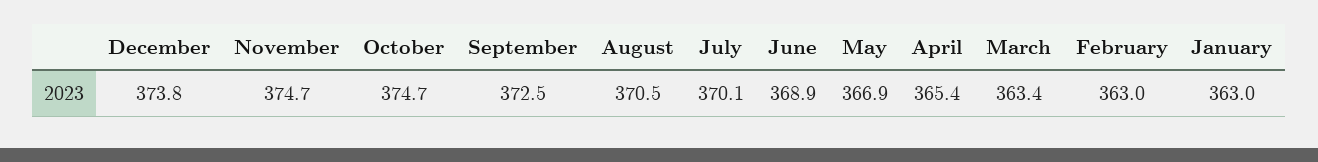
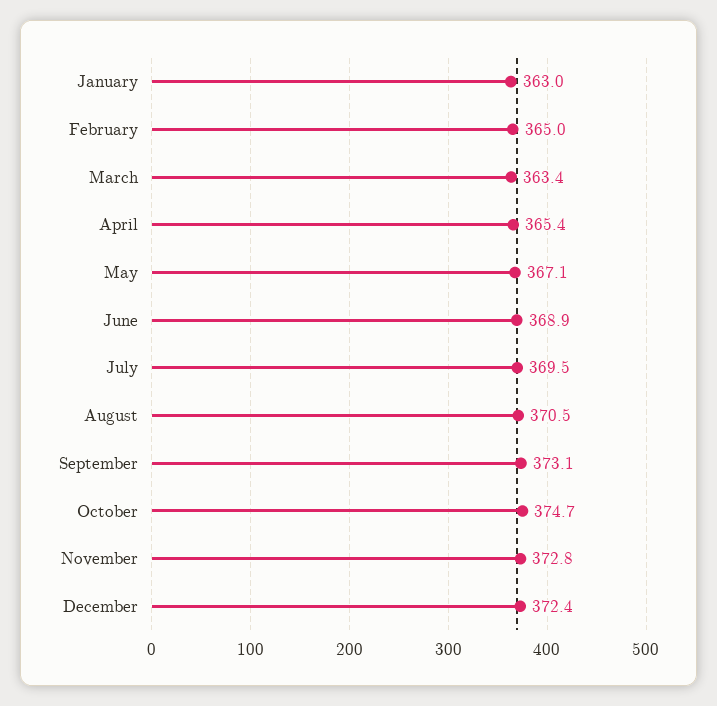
  {
-   "December": 373.8,
+   "December": 372.4,
-   "November": 374.7,
+   "November": 372.8,
    "October": 374.7,
-   "September": 372.5,
+   "September": 373.1,
    "August": 370.5,
-   "July": 370.1,
+   "July": 369.5,
    "June": 368.9,
-   "May": 366.9,
+   "May": 367.1,
    "April": 365.4,
    "March": 363.4,
-   "February": 363,
+   "February": 365,
    "January": 363
  }

